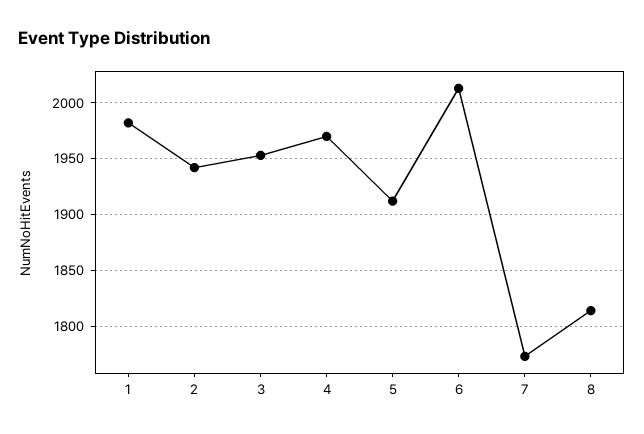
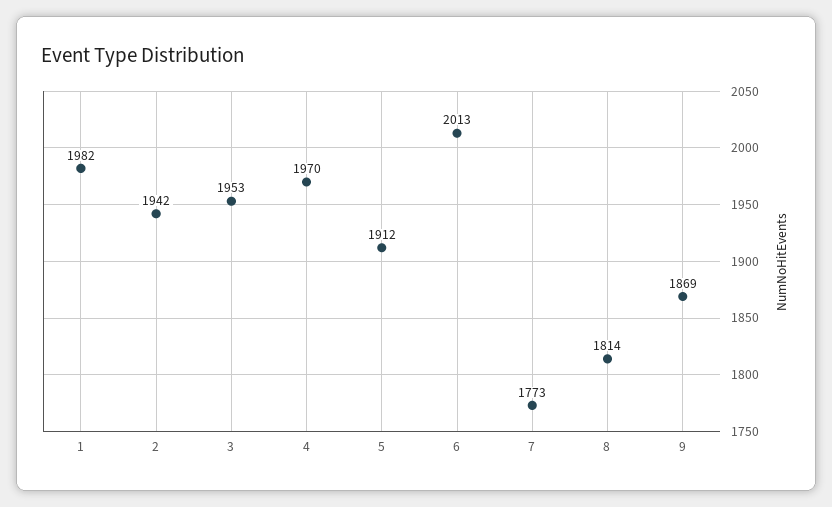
  {
    "1": 1982,
    "2": 1942,
    "3": 1953,
    "4": 1970,
    "5": 1912,
    "6": 2013,
    "7": 1773,
-   "8": 1814
+   "8": 1814,
+   "9": 1869
  }

